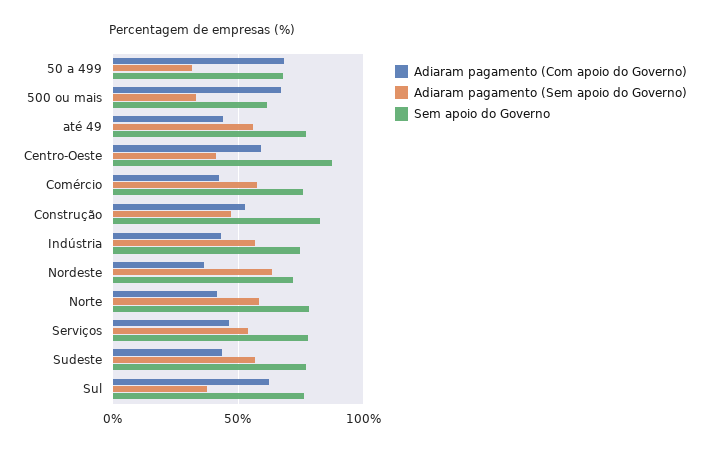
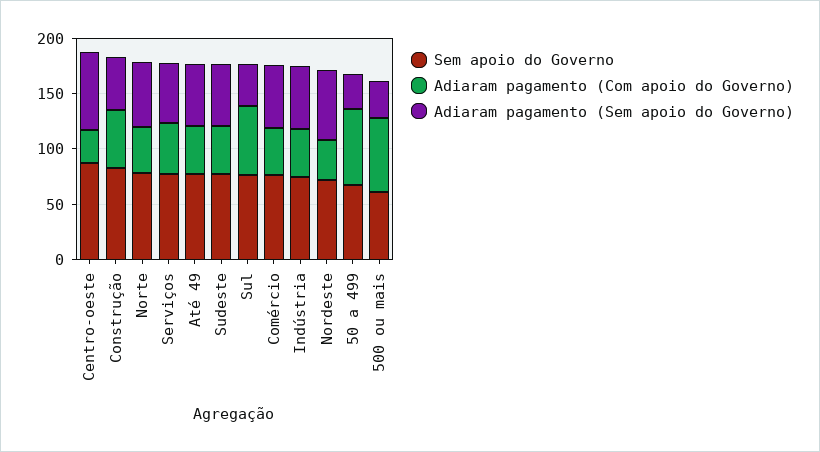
  {
    "Adiaram pagamento (Com apoio do Governo)": {
      "50 a 499": 70,
      "500 ou mais": 65,
      "até 49": 45,
-     "Centro-Oeste": 60,
+     "Centro-Oeste": 30,
      "Comércio": 45,
      "Construção": 55,
      "Indústria": 45,
      "Nordeste": 35,
      "Norte": 40,
      "Serviços": 45,
      "Sudeste": 45,
      "Sul": 60
    },
    "Adiaram pagamento (Sem apoio do Governo)": {
      "50 a 499": 30,
      "500 ou mais": 35,
      "até 49": 55,
-     "Centro-Oeste": 40,
+     "Centro-Oeste": 70,
      "Comércio": 55,
      "Construção": 45,
      "Indústria": 55,
      "Nordeste": 65,
      "Norte": 60,
      "Serviços": 55,
      "Sudeste": 55,
      "Sul": 40
    },
    "Sem apoio do Governo": {
      "50 a 499": 70,
      "500 ou mais": 60,
      "até 49": 75,
      "Centro-Oeste": 85,
      "Comércio": 75,
      "Construção": 85,
      "Indústria": 75,
      "Nordeste": 70,
      "Norte": 80,
      "Serviços": 80,
      "Sudeste": 75,
      "Sul": 75
    }
  }

